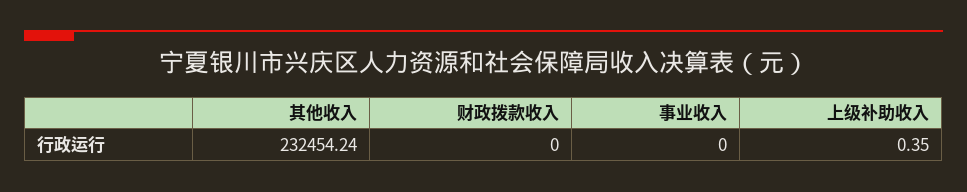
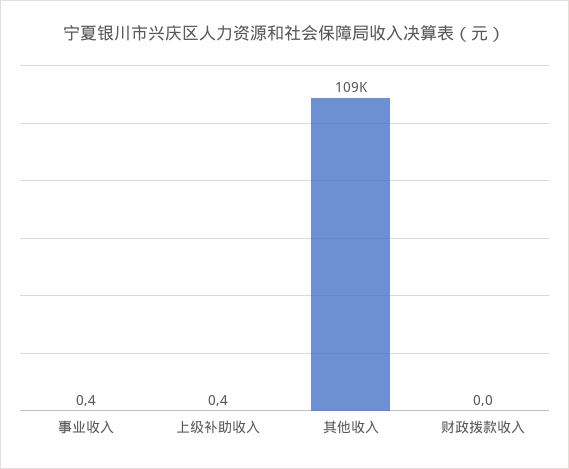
  {
-   "其他收入": 232454.24,
+   "其他收入": 109000,
    "财政拨款收入": 0,
-   "事业收入": 0,
+   "事业收入": 0.4,
    "上级补助收入": 0.35
  }

